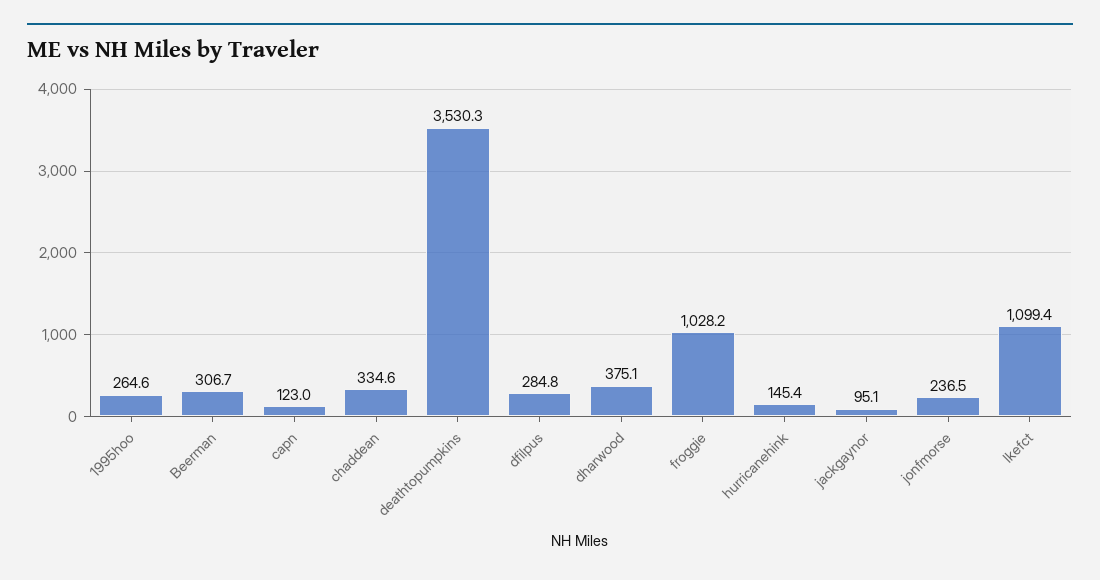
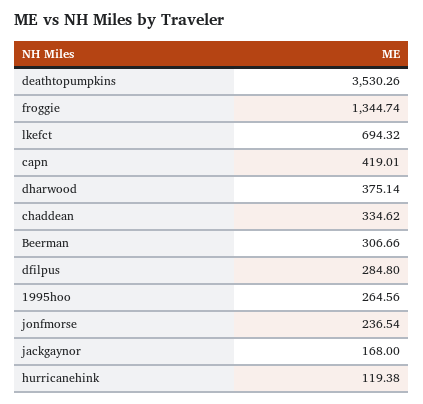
  {
    "1995hoo": 264.56,
    "Beerman": 306.66,
-   "capn": 123,
+   "capn": 419.01,
    "chaddean": 334.62,
    "deathtopumpkins": 3530.26,
    "dfilpus": 284.8,
    "dharwood": 375.14,
-   "froggie": 1028.2,
+   "froggie": 1344.74,
-   "hurricanehink": 145.4,
+   "hurricanehink": 119.38,
-   "jackgaynor": 95.1,
+   "jackgaynor": 168,
    "jonfmorse": 236.54,
-   "lkefct": 1099.4
+   "lkefct": 694.32
  }

